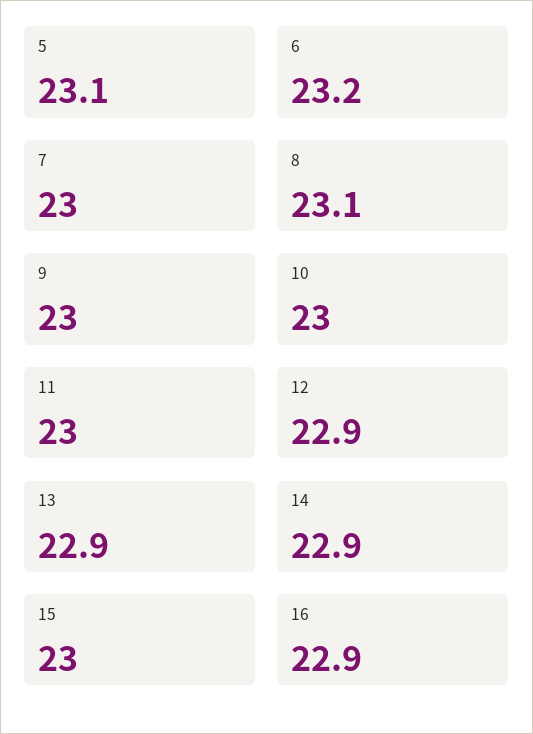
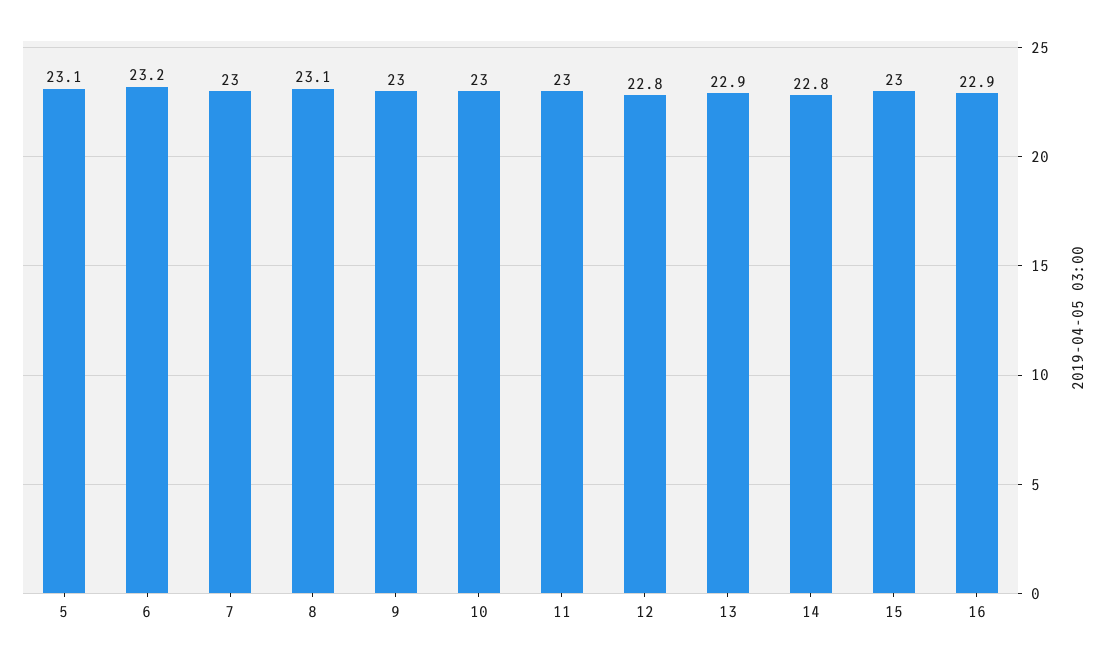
  {
    "5": 23.1,
    "6": 23.2,
    "7": 23,
    "8": 23.1,
    "9": 23,
    "10": 23,
    "11": 23,
-   "12": 22.9,
+   "12": 22.8,
    "13": 22.9,
-   "14": 22.9,
+   "14": 22.8,
    "15": 23,
    "16": 22.9
  }

